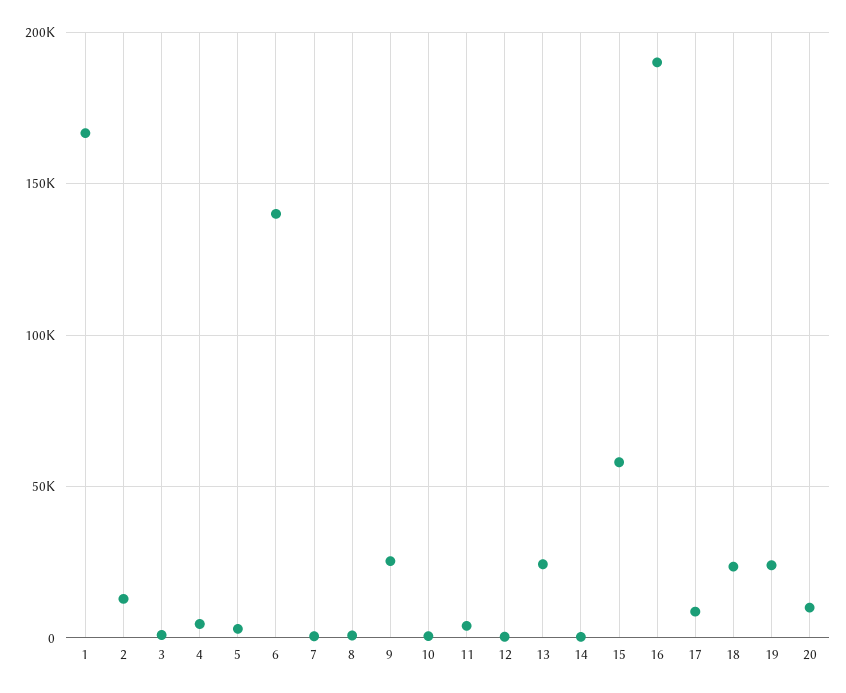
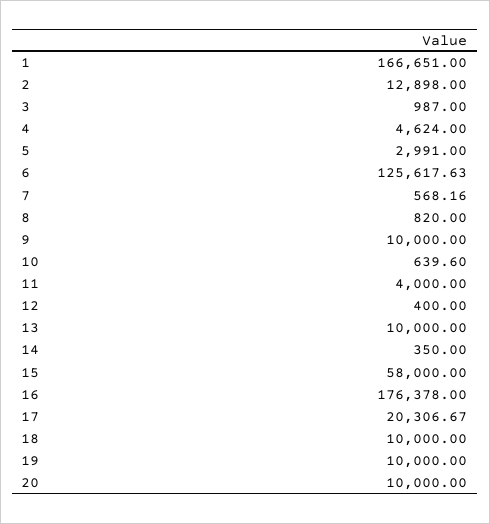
  {
    "1": 166651,
    "2": 12898,
    "3": 987,
    "4": 4624,
    "5": 2991,
-   "6": 140000,
+   "6": 125617.63,
    "7": 568.16,
    "8": 820,
-   "9": 25000,
+   "9": 10000,
    "10": 639.6,
    "11": 4000,
    "12": 400,
-   "13": 25000,
+   "13": 10000,
    "14": 350,
    "15": 58000,
-   "16": 190000,
+   "16": 176378,
-   "17": 10000,
+   "17": 20306.67,
-   "18": 25000,
+   "18": 10000,
-   "19": 25000,
+   "19": 10000,
    "20": 10000
  }

